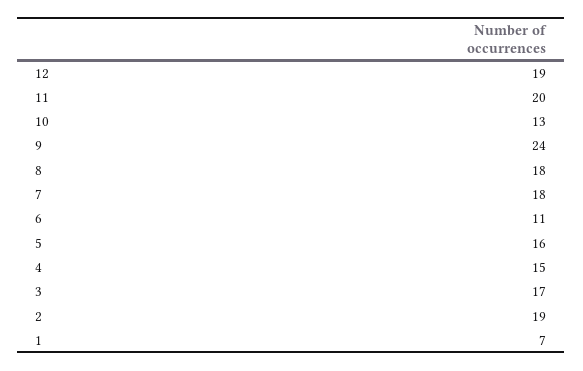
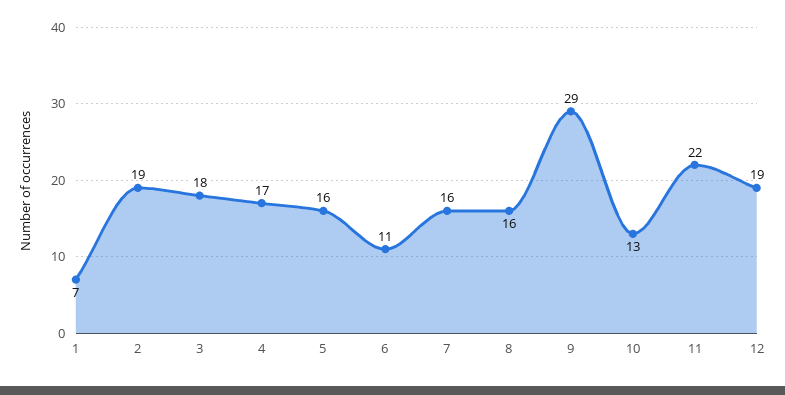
  {
    "12": 19,
-   "11": 20,
+   "11": 22,
    "10": 13,
-   "9": 24,
+   "9": 29,
-   "8": 18,
+   "8": 16,
-   "7": 18,
+   "7": 16,
    "6": 11,
    "5": 16,
-   "4": 15,
+   "4": 17,
-   "3": 17,
+   "3": 18,
    "2": 19,
    "1": 7
  }

